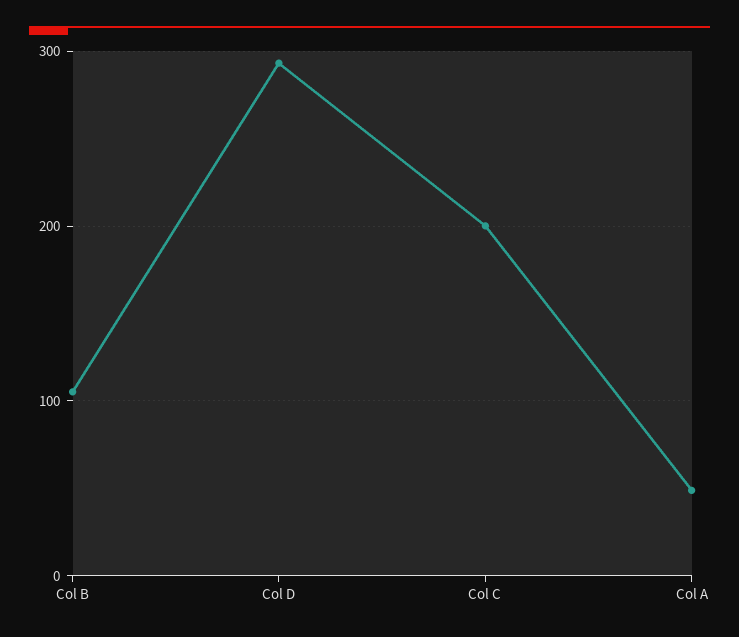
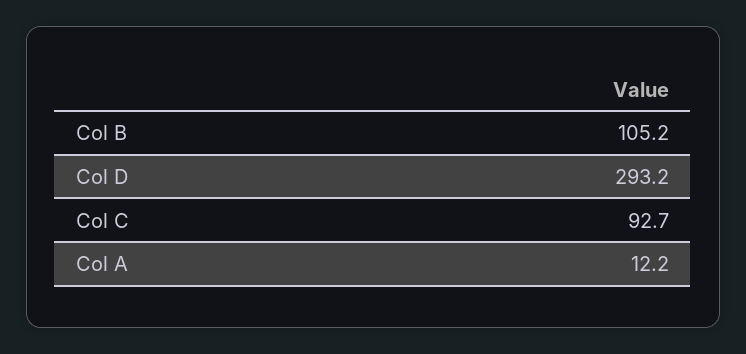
  {
    "Col B": 105.2,
    "Col D": 293.2,
-   "Col C": 200,
+   "Col C": 92.7,
-   "Col A": 50
+   "Col A": 12.2
  }

